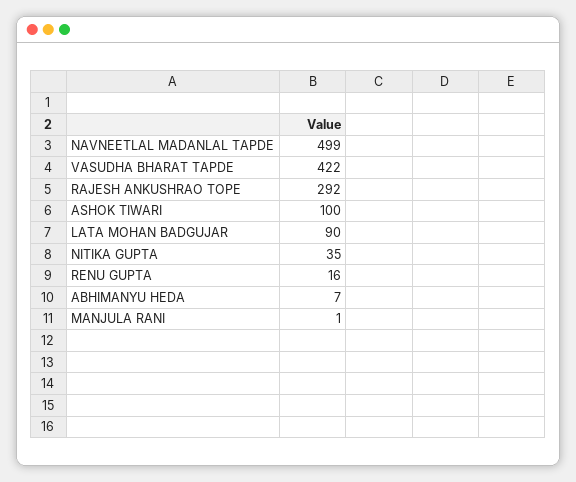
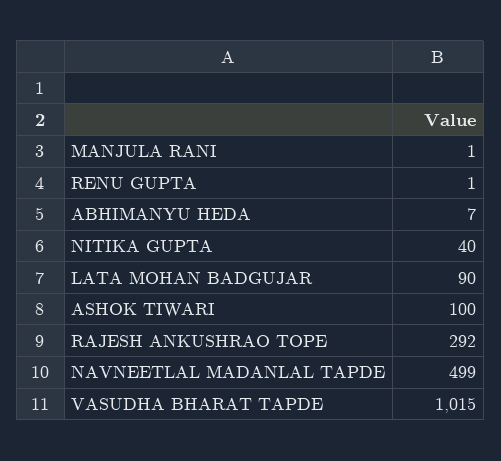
  {
    "NAVNEETLAL MADANLAL TAPDE": 499,
-   "VASUDHA BHARAT TAPDE": 422,
+   "VASUDHA BHARAT TAPDE": 1015,
    "RAJESH ANKUSHRAO TOPE": 292,
    "ASHOK TIWARI": 100,
    "LATA MOHAN BADGUJAR": 90,
-   "NITIKA GUPTA": 35,
+   "NITIKA GUPTA": 40,
-   "RENU GUPTA": 16,
+   "RENU GUPTA": 1,
    "ABHIMANYU HEDA": 7,
    "MANJULA RANI": 1
  }

